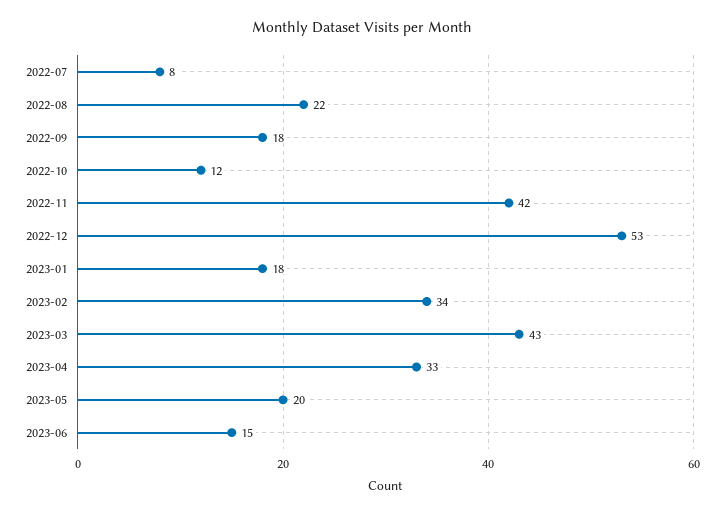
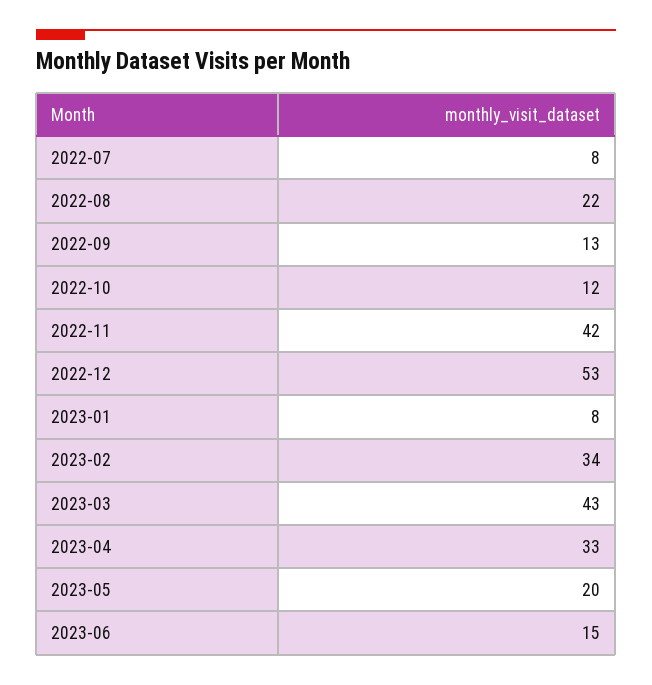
  {
    "2022-07": 8,
    "2022-08": 22,
-   "2022-09": 18,
+   "2022-09": 13,
    "2022-10": 12,
    "2022-11": 42,
    "2022-12": 53,
-   "2023-01": 18,
+   "2023-01": 8,
    "2023-02": 34,
    "2023-03": 43,
    "2023-04": 33,
    "2023-05": 20,
    "2023-06": 15
  }

